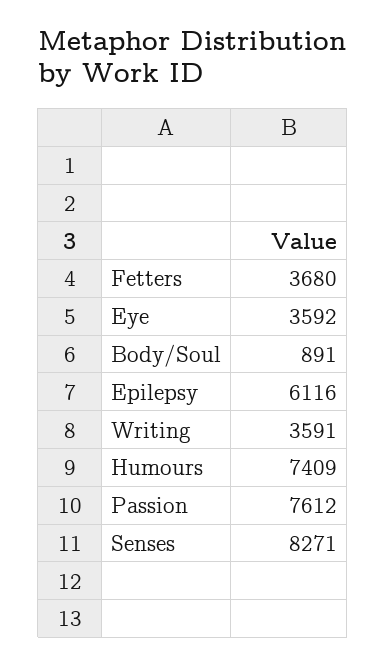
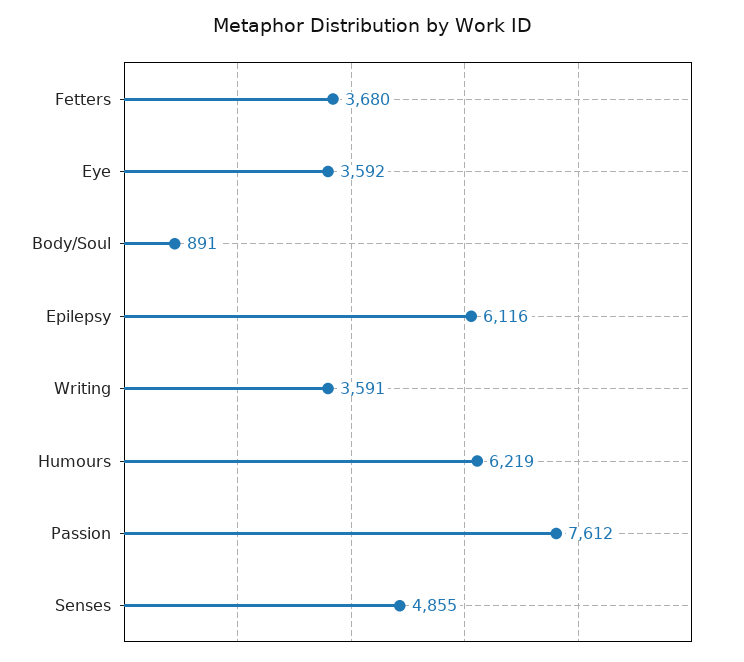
  {
    "Fetters": 3680,
    "Eye": 3592,
    "Body/Soul": 891,
    "Epilepsy": 6116,
    "Writing": 3591,
-   "Humours": 7409,
+   "Humours": 6219,
    "Passion": 7612,
-   "Senses": 8271
+   "Senses": 4855
  }

